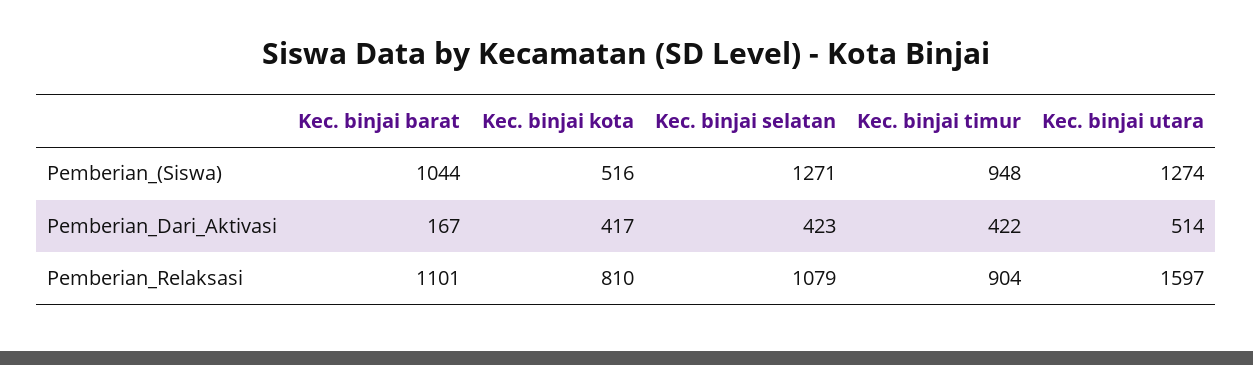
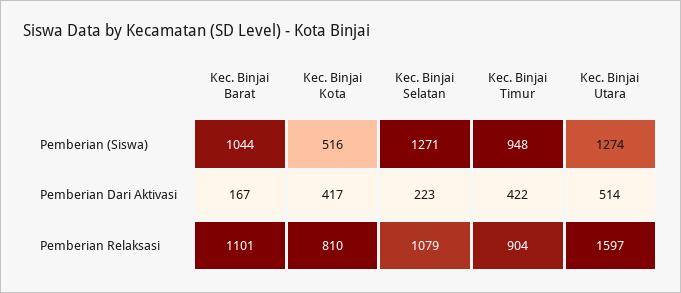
  {
    "Kec. binjai barat": {
      "Pemberian_(Siswa)": 1044,
      "Pemberian_Dari_Aktivasi": 167,
      "Pemberian_Relaksasi": 1101
    },
    "Kec. binjai kota": {
      "Pemberian_(Siswa)": 516,
      "Pemberian_Dari_Aktivasi": 417,
      "Pemberian_Relaksasi": 810
    },
    "Kec. binjai selatan": {
      "Pemberian_(Siswa)": 1271,
-     "Pemberian_Dari_Aktivasi": 423,
+     "Pemberian_Dari_Aktivasi": 223,
      "Pemberian_Relaksasi": 1079
    },
    "Kec. binjai timur": {
      "Pemberian_(Siswa)": 948,
      "Pemberian_Dari_Aktivasi": 422,
      "Pemberian_Relaksasi": 904
    },
    "Kec. binjai utara": {
      "Pemberian_(Siswa)": 1274,
      "Pemberian_Dari_Aktivasi": 514,
      "Pemberian_Relaksasi": 1597
    }
  }

